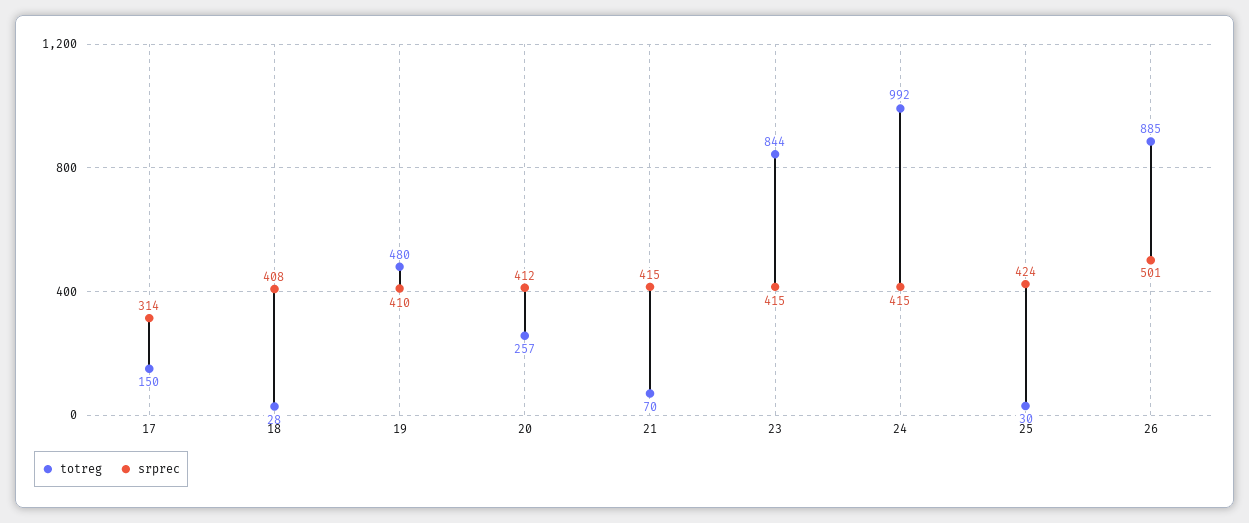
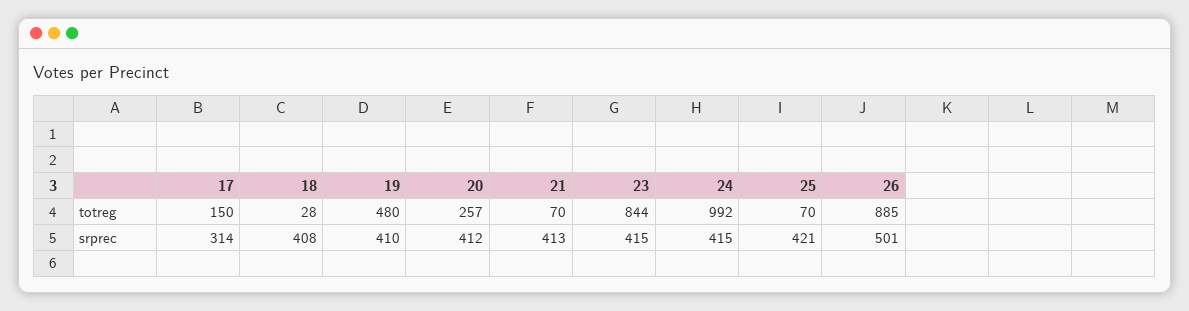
  {
    "totreg": {
      "17": 150,
      "18": 28,
      "19": 480,
      "20": 257,
      "21": 70,
      "23": 844,
      "24": 992,
-     "25": 30,
+     "25": 70,
      "26": 885
    },
    "srprec": {
      "17": 314,
      "18": 408,
      "19": 410,
      "20": 412,
-     "21": 415,
+     "21": 413,
      "23": 415,
      "24": 415,
-     "25": 424,
+     "25": 421,
      "26": 501
    }
  }

